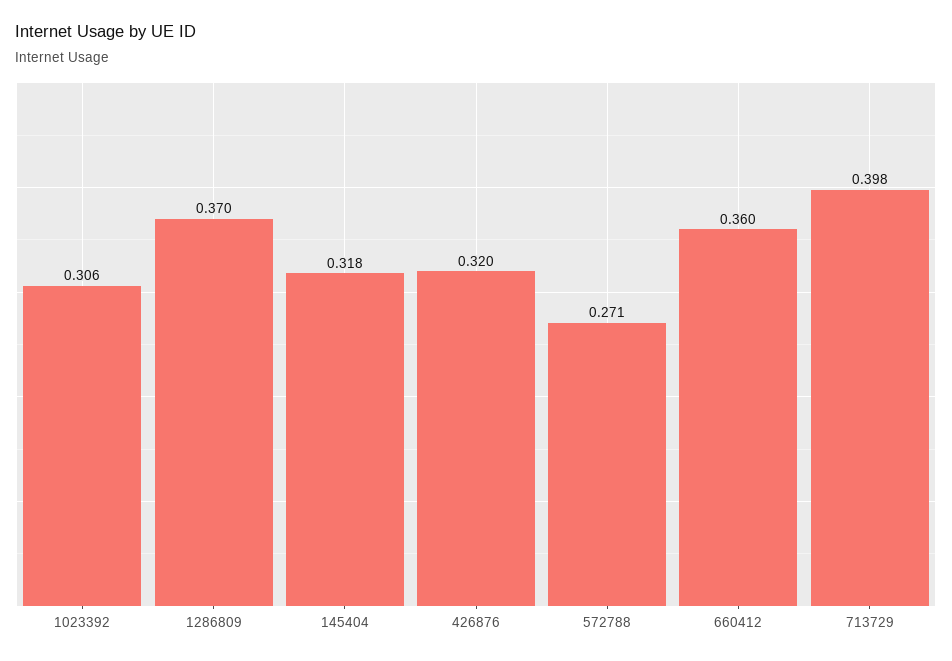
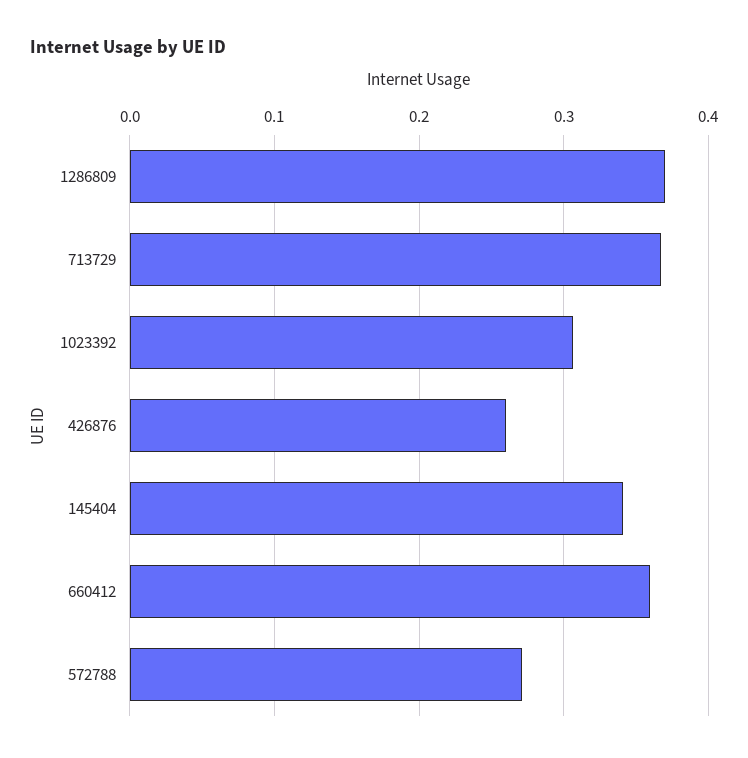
  {
    "1023392": 0.306,
    "1286809": 0.37,
-   "145404": 0.318,
+   "145404": 0.34,
-   "426876": 0.32,
+   "426876": 0.26,
    "572788": 0.271,
    "660412": 0.36,
-   "713729": 0.398
+   "713729": 0.37
  }

